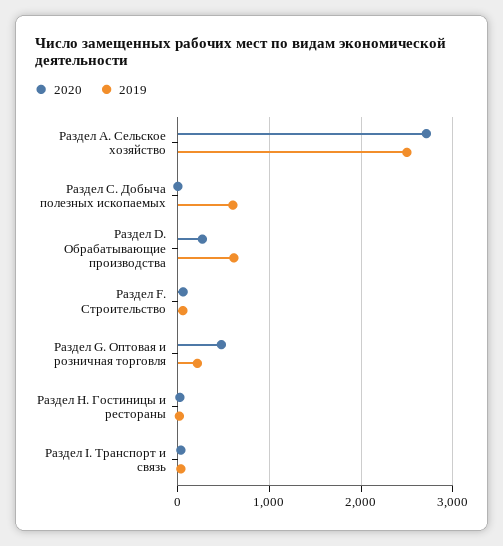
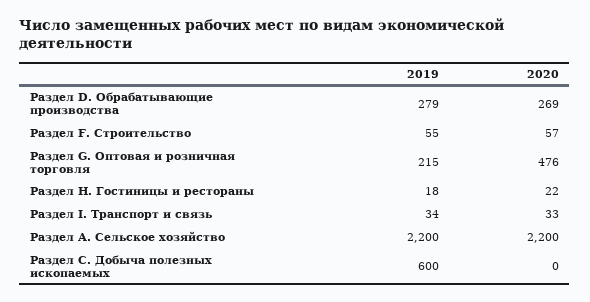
  {
    "2020": {
-     "Раздел А. Сельское хозяйство": 2700,
+     "Раздел А. Сельское хозяйство": 2200,
      "Раздел С. Добыча полезных ископаемых": 0,
      "Раздел D. Обрабатывающие производства": 269,
      "Раздел F. Строительство": 57,
      "Раздел G. Оптовая и розничная торговля": 476,
      "Раздел H. Гостиницы и рестораны": 22,
      "Раздел I. Транспорт и связь": 33
    },
    "2019": {
-     "Раздел А. Сельское хозяйство": 2500,
+     "Раздел А. Сельское хозяйство": 2200,
      "Раздел С. Добыча полезных ископаемых": 600,
-     "Раздел D. Обрабатывающие производства": 600,
+     "Раздел D. Обрабатывающие производства": 279,
      "Раздел F. Строительство": 55,
      "Раздел G. Оптовая и розничная торговля": 215,
      "Раздел H. Гостиницы и рестораны": 18,
      "Раздел I. Транспорт и связь": 34
    }
  }

